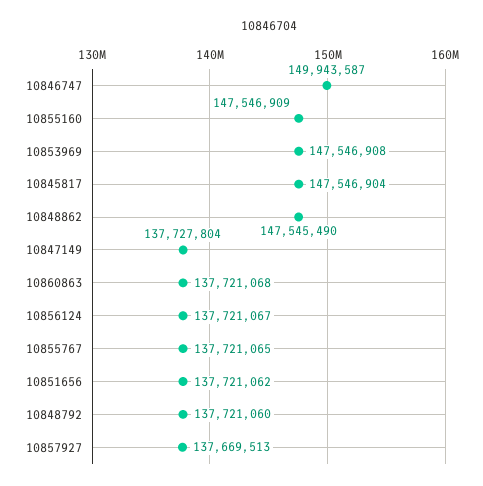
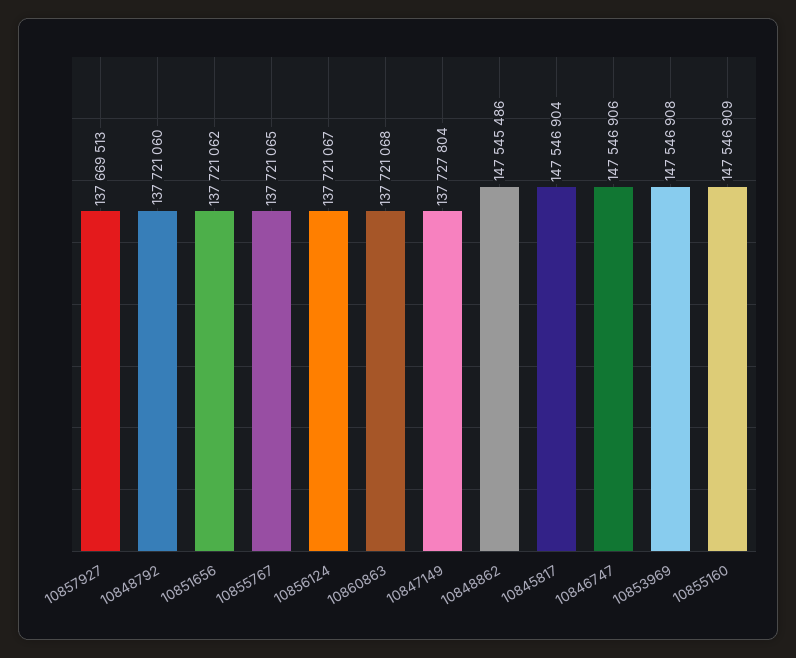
  {
-   "10846747": 149943587,
+   "10846747": 147546906,
    "10855160": 147546909,
    "10853969": 147546908,
    "10845817": 147546904,
-   "10848862": 147545490,
+   "10848862": 147545486,
    "10847149": 137727804,
    "10860863": 137721068,
    "10856124": 137721067,
    "10855767": 137721065,
    "10851656": 137721062,
    "10848792": 137721060,
    "10857927": 137669513
  }

